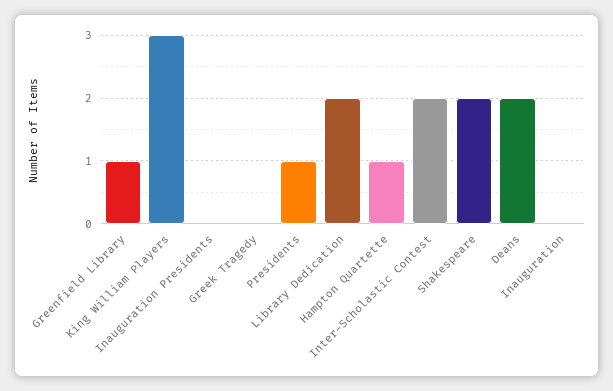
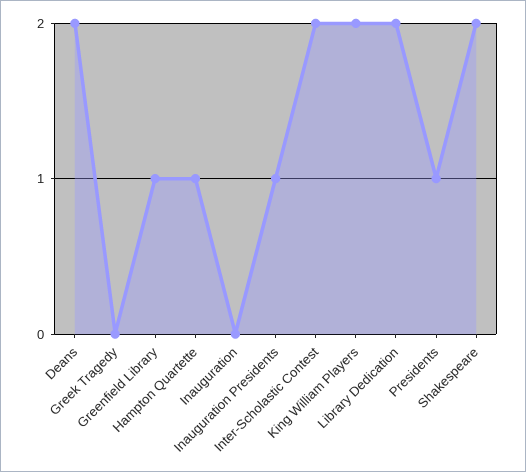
  {
    "Greenfield Library": 1,
-   "King William Players": 3,
+   "King William Players": 2,
-   "Inauguration Presidents": 0,
+   "Inauguration Presidents": 1,
    "Greek Tragedy": 0,
    "Presidents": 1,
    "Library Dedication": 2,
    "Hampton Quartette": 1,
    "Inter-Scholastic Contest": 2,
    "Shakespeare": 2,
    "Deans": 2,
    "Inauguration": 0
  }

